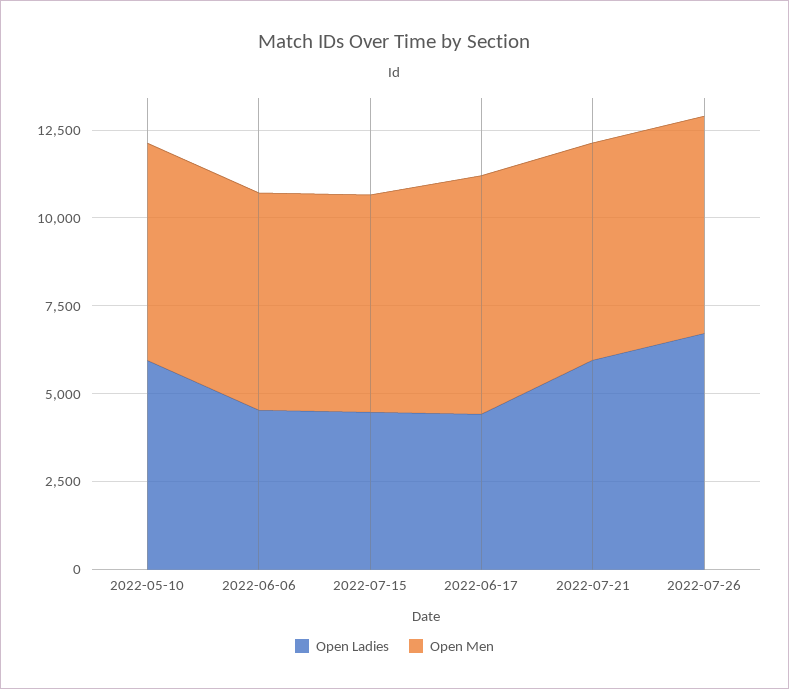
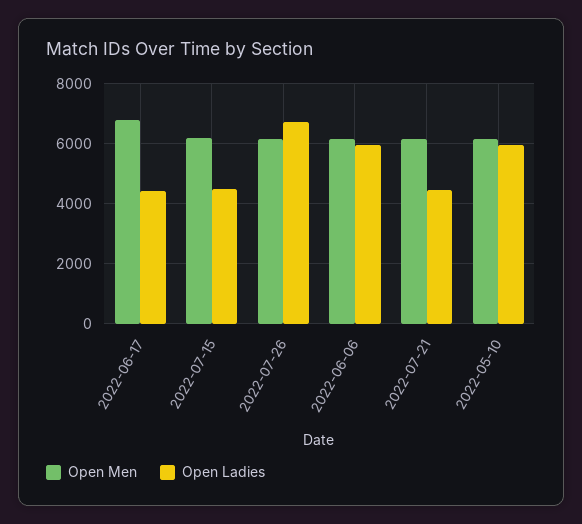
  {
    "Open Ladies": {
      "2022-05-10": 6000,
-     "2022-06-06": 4500,
+     "2022-06-06": 6000,
      "2022-07-15": 4500,
      "2022-06-17": 4500,
-     "2022-07-21": 6000,
+     "2022-07-21": 4500,
      "2022-07-26": 6750
    },
    "Open Men": {
      "2022-05-10": 6250,
      "2022-06-06": 6250,
      "2022-07-15": 6250,
      "2022-06-17": 6750,
      "2022-07-21": 6250,
      "2022-07-26": 6250
    }
  }

